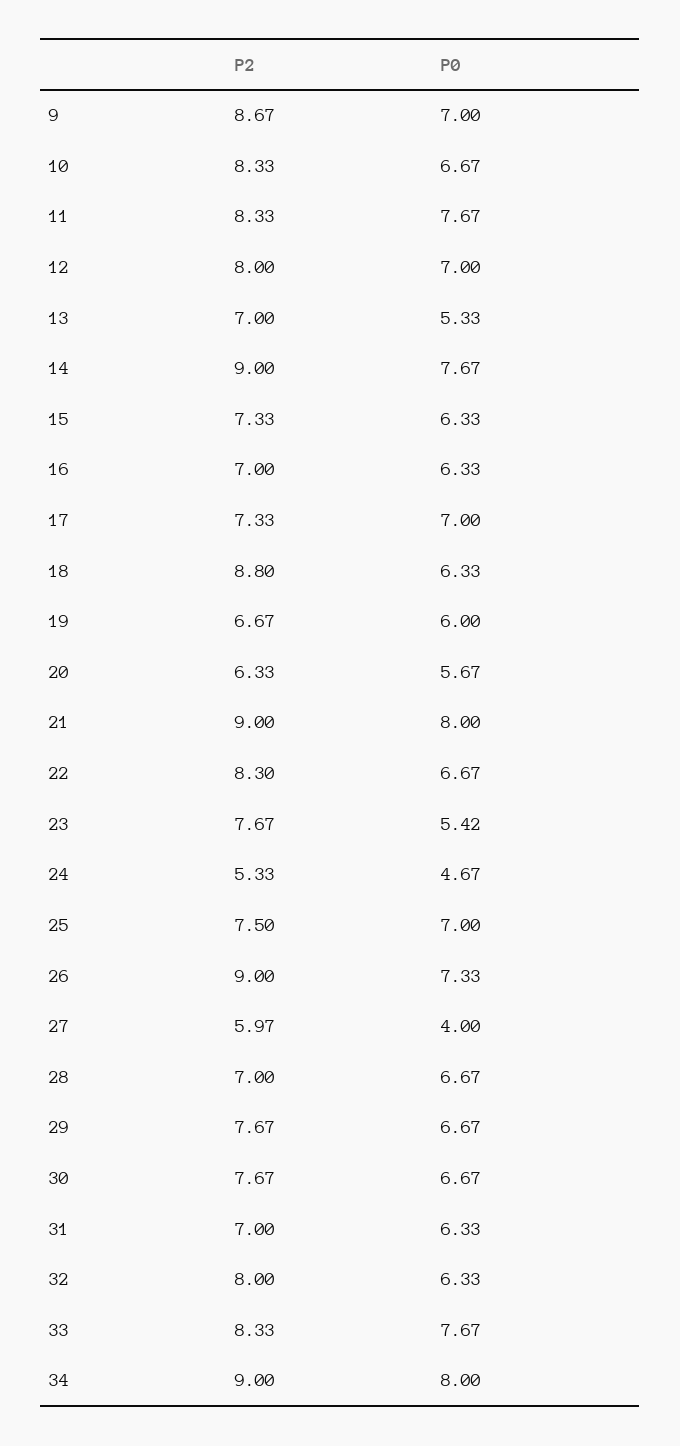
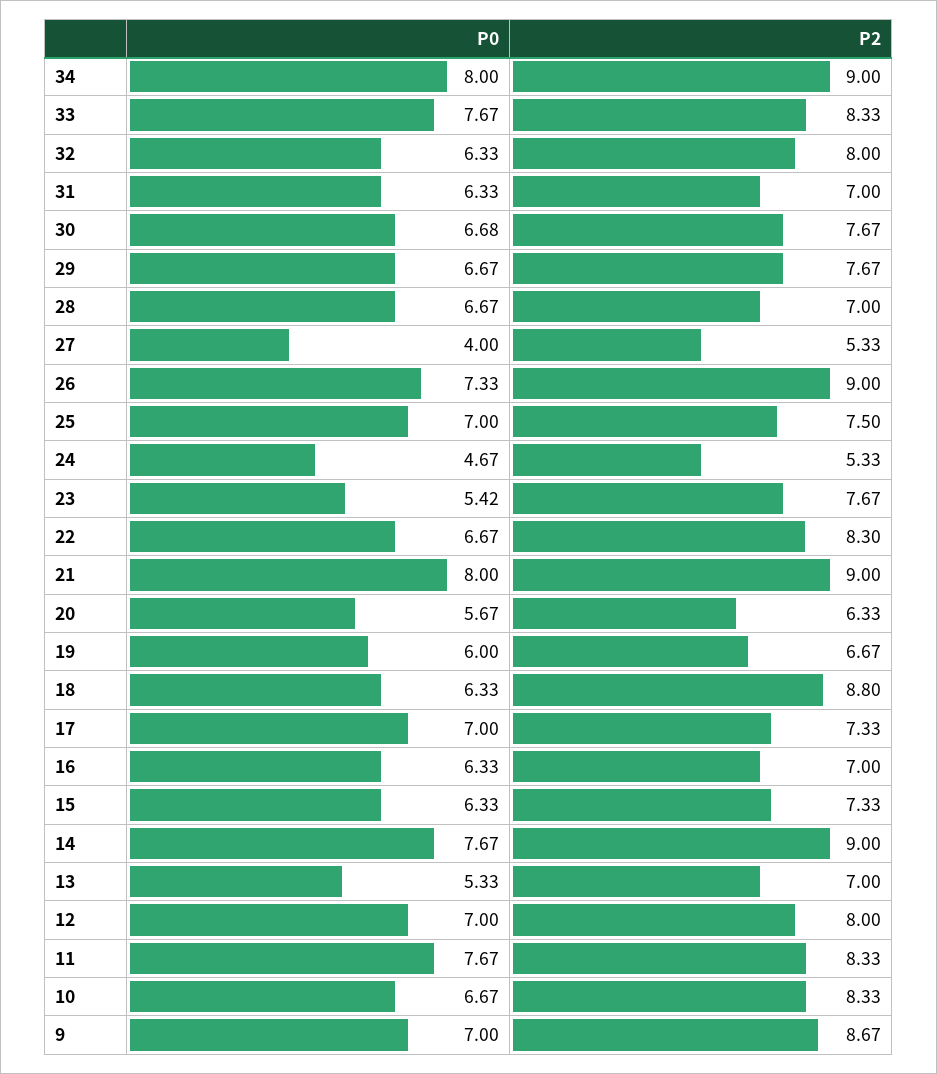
  {
    "P2": {
      "9": 8.67,
      "10": 8.33,
      "11": 8.33,
      "12": 8,
      "13": 7,
      "14": 9,
      "15": 7.33,
      "16": 7,
      "17": 7.33,
      "18": 8.8,
      "19": 6.67,
      "20": 6.33,
      "21": 9,
      "22": 8.3,
      "23": 7.67,
      "24": 5.33,
      "25": 7.5,
      "26": 9,
-     "27": 5.97,
+     "27": 5.33,
      "28": 7,
      "29": 7.67,
      "30": 7.67,
      "31": 7,
      "32": 8,
      "33": 8.33,
      "34": 9
    },
    "P0": {
      "9": 7,
      "10": 6.67,
      "11": 7.67,
      "12": 7,
      "13": 5.33,
      "14": 7.67,
      "15": 6.33,
      "16": 6.33,
      "17": 7,
      "18": 6.33,
      "19": 6,
      "20": 5.67,
      "21": 8,
      "22": 6.67,
      "23": 5.42,
      "24": 4.67,
      "25": 7,
      "26": 7.33,
      "27": 4,
      "28": 6.67,
      "29": 6.67,
-     "30": 6.67,
+     "30": 6.68,
      "31": 6.33,
      "32": 6.33,
      "33": 7.67,
      "34": 8
    }
  }

